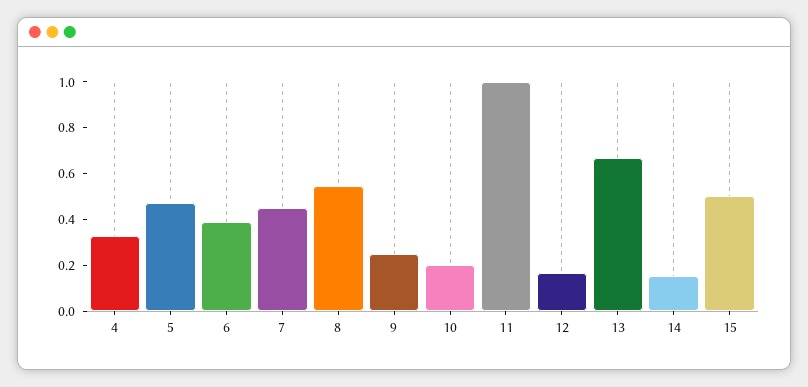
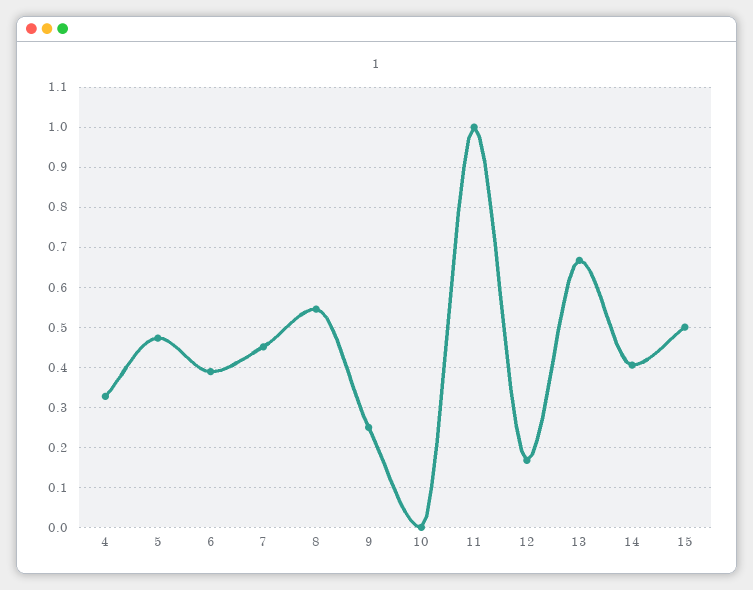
  {
    "4": 0.32,
    "5": 0.48,
    "6": 0.38,
    "7": 0.46,
    "8": 0.54,
    "9": 0.26,
-   "10": 0.2,
+   "10": 0,
    "11": 1,
    "12": 0.16,
    "13": 0.66,
-   "14": 0.15,
+   "14": 0.4,
    "15": 0.5
  }

